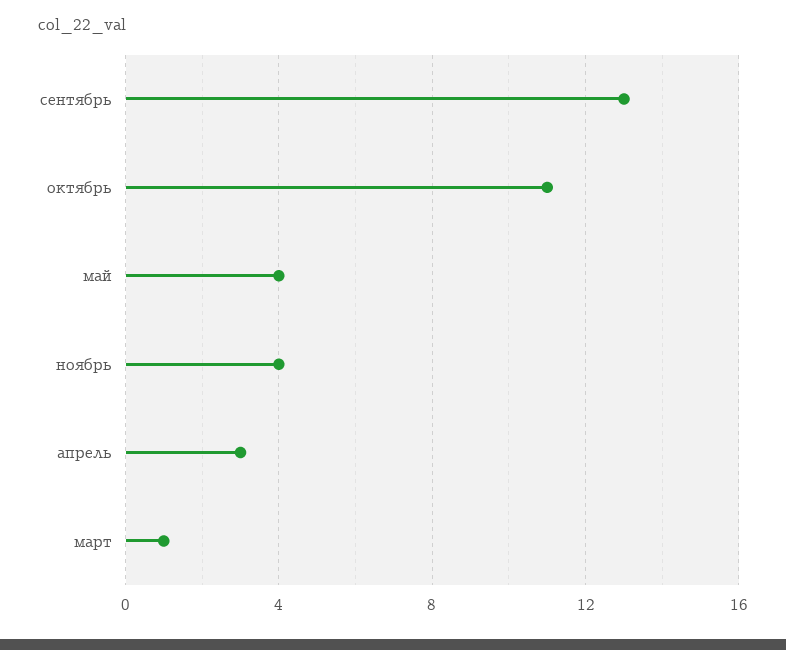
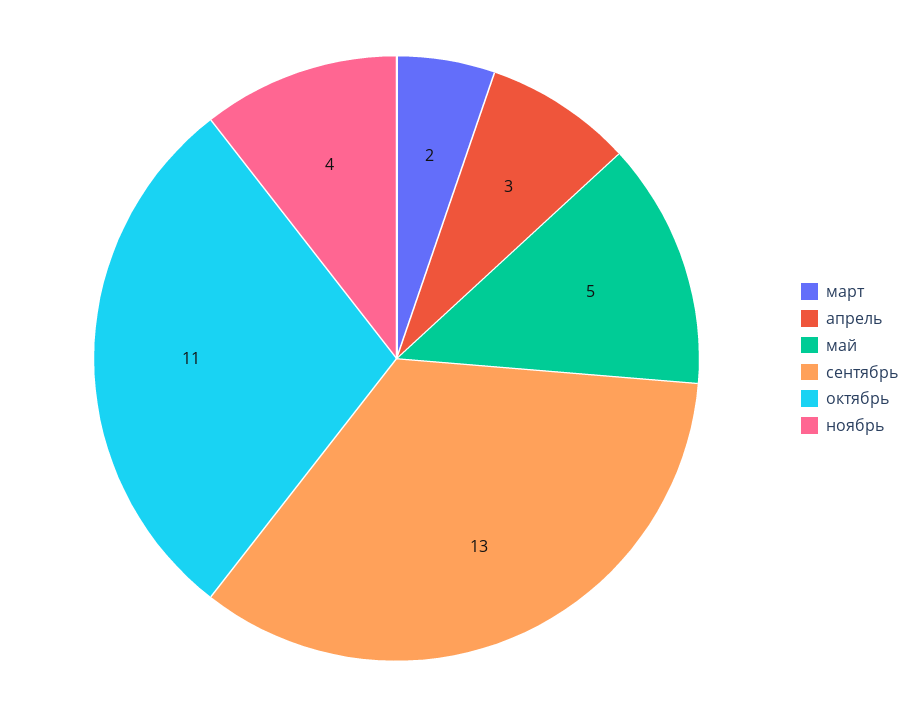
  {
    "сентябрь": 13,
    "октябрь": 11,
-   "май": 4,
+   "май": 5,
    "ноябрь": 4,
    "апрель": 3,
-   "март": 1
+   "март": 2
  }

